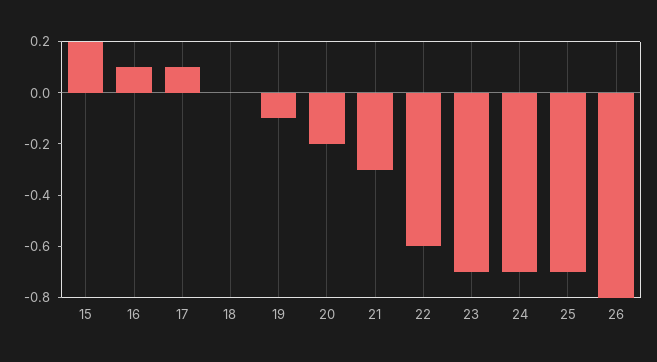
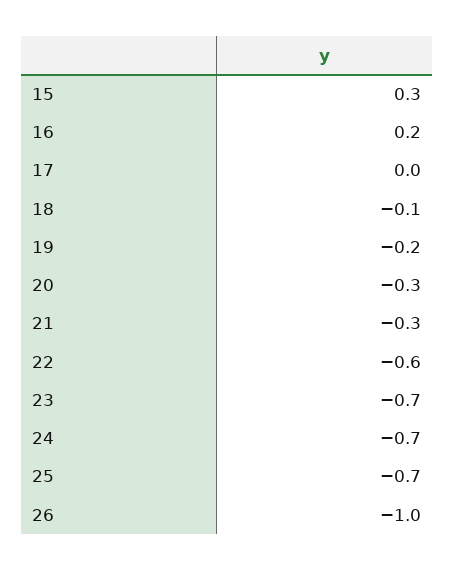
  {
-   "15": 0.2,
+   "15": 0.3,
-   "16": 0.1,
+   "16": 0.2,
-   "17": 0.1,
+   "17": 0,
-   "18": 0,
+   "18": -0.1,
-   "19": -0.1,
+   "19": -0.2,
-   "20": -0.2,
+   "20": -0.3,
    "21": -0.3,
    "22": -0.6,
    "23": -0.7,
    "24": -0.7,
    "25": -0.7,
-   "26": -0.8
+   "26": -1
  }

